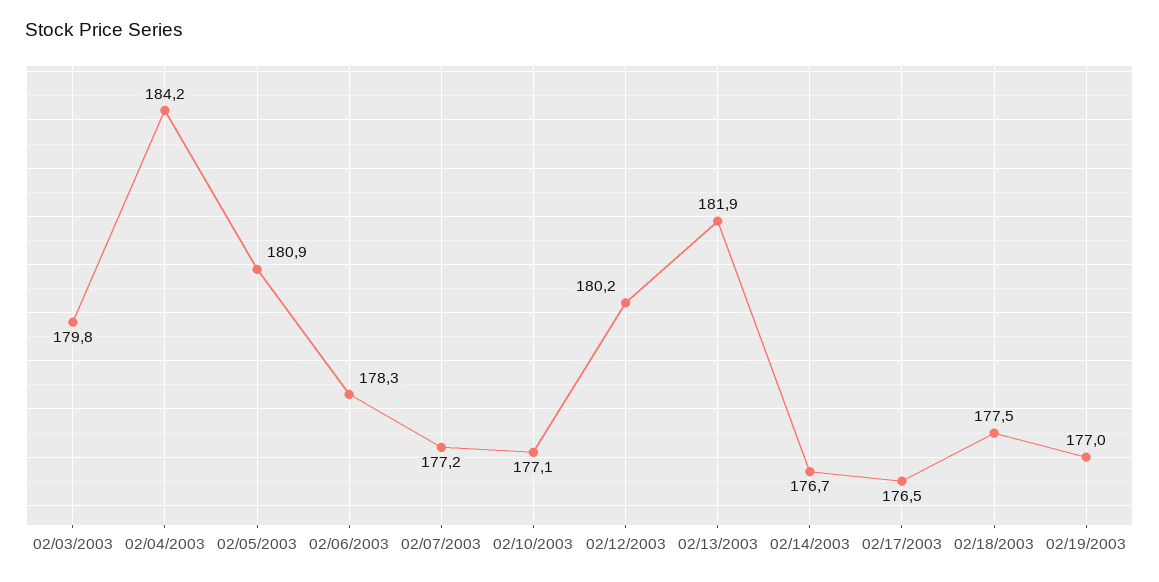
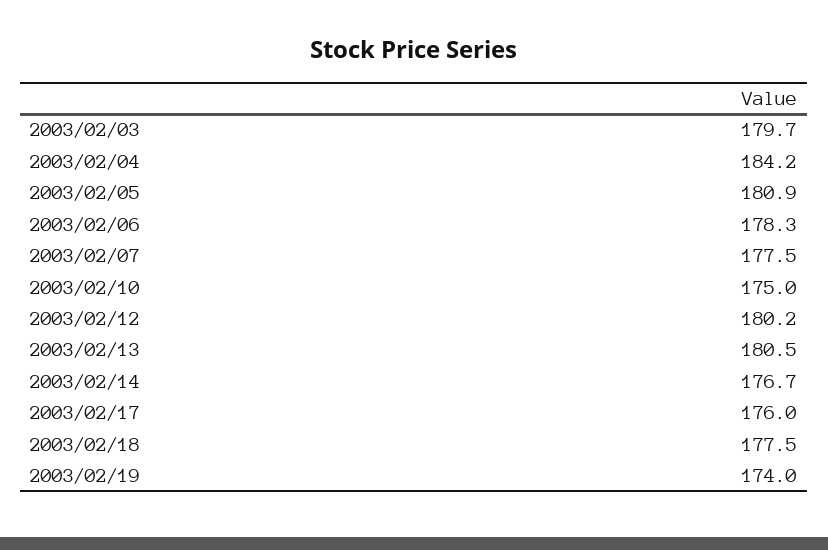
  {
-   "02/03/2003": 179.8,
+   "02/03/2003": 179.7,
    "02/04/2003": 184.2,
    "02/05/2003": 180.9,
    "02/06/2003": 178.3,
-   "02/07/2003": 177.2,
+   "02/07/2003": 177.5,
-   "02/10/2003": 177.1,
+   "02/10/2003": 175,
    "02/12/2003": 180.2,
-   "02/13/2003": 181.9,
+   "02/13/2003": 180.5,
    "02/14/2003": 176.7,
-   "02/17/2003": 176.5,
+   "02/17/2003": 176,
    "02/18/2003": 177.5,
-   "02/19/2003": 177
+   "02/19/2003": 174
  }

